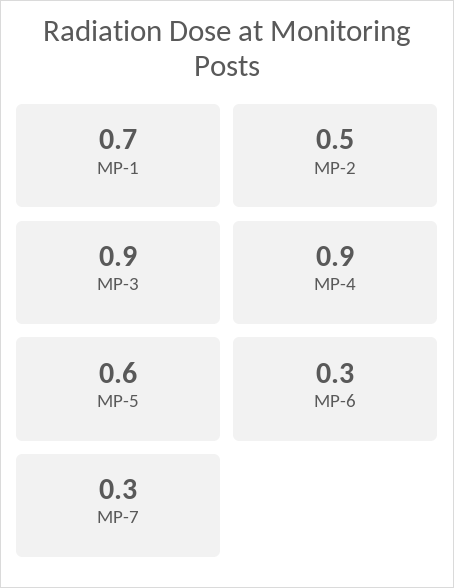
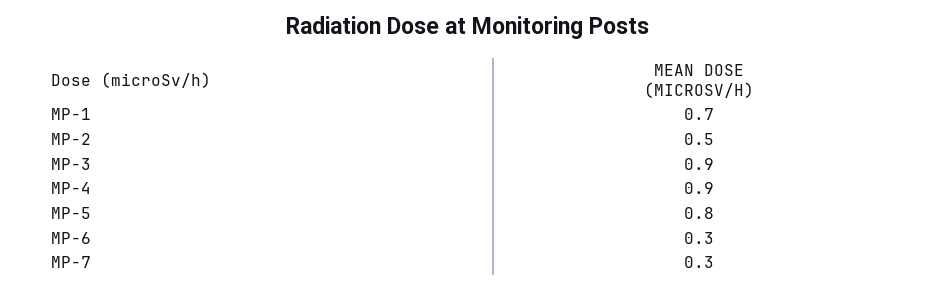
  {
    "MP-1": 0.7,
    "MP-2": 0.5,
    "MP-3": 0.9,
    "MP-4": 0.9,
-   "MP-5": 0.6,
+   "MP-5": 0.8,
    "MP-6": 0.3,
    "MP-7": 0.3
  }

